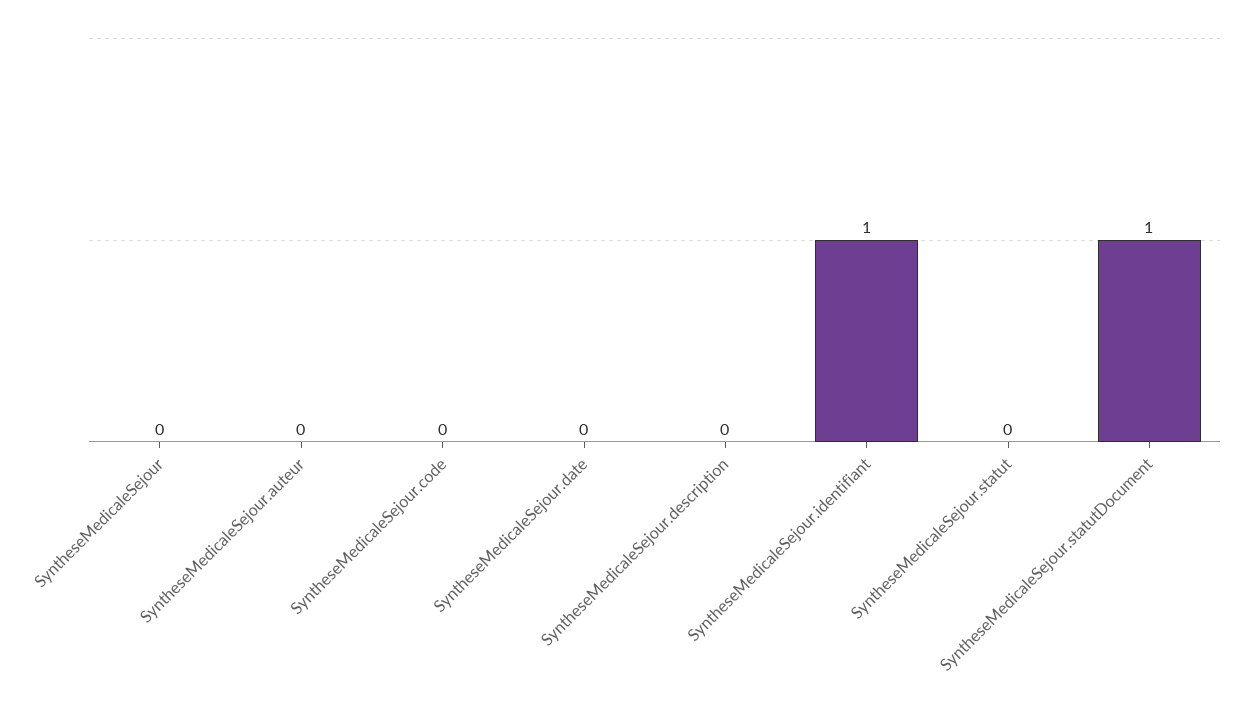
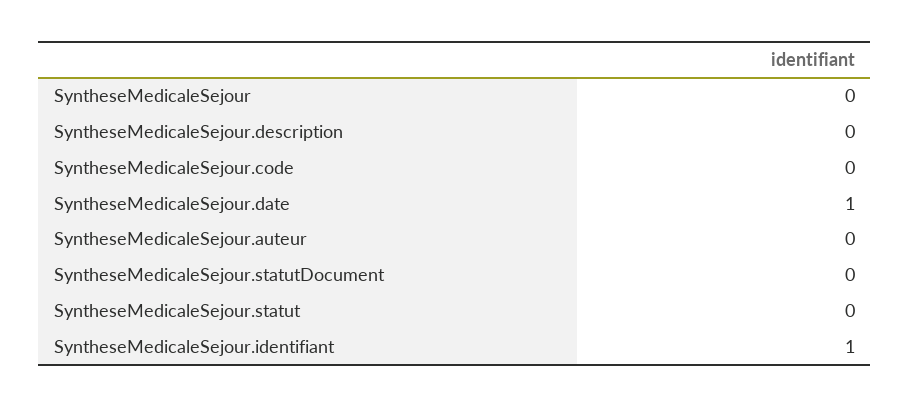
  {
    "SyntheseMedicaleSejour": 0,
    "SyntheseMedicaleSejour.auteur": 0,
    "SyntheseMedicaleSejour.code": 0,
-   "SyntheseMedicaleSejour.date": 0,
+   "SyntheseMedicaleSejour.date": 1,
    "SyntheseMedicaleSejour.description": 0,
    "SyntheseMedicaleSejour.identifiant": 1,
    "SyntheseMedicaleSejour.statut": 0,
-   "SyntheseMedicaleSejour.statutDocument": 1
+   "SyntheseMedicaleSejour.statutDocument": 0
  }

